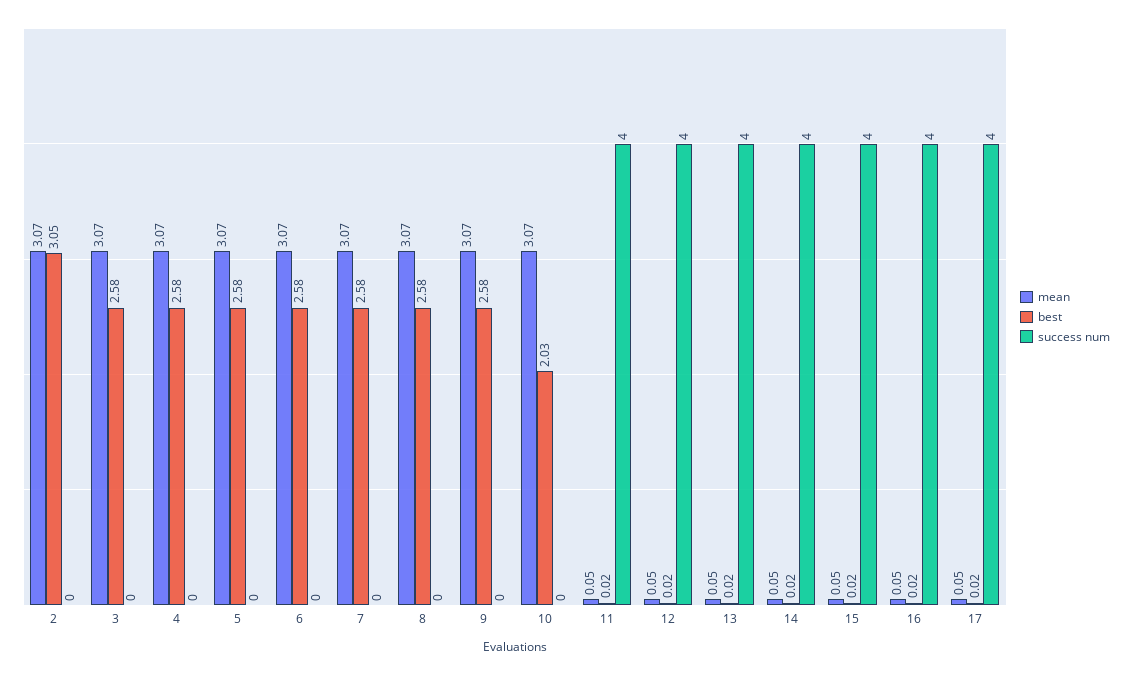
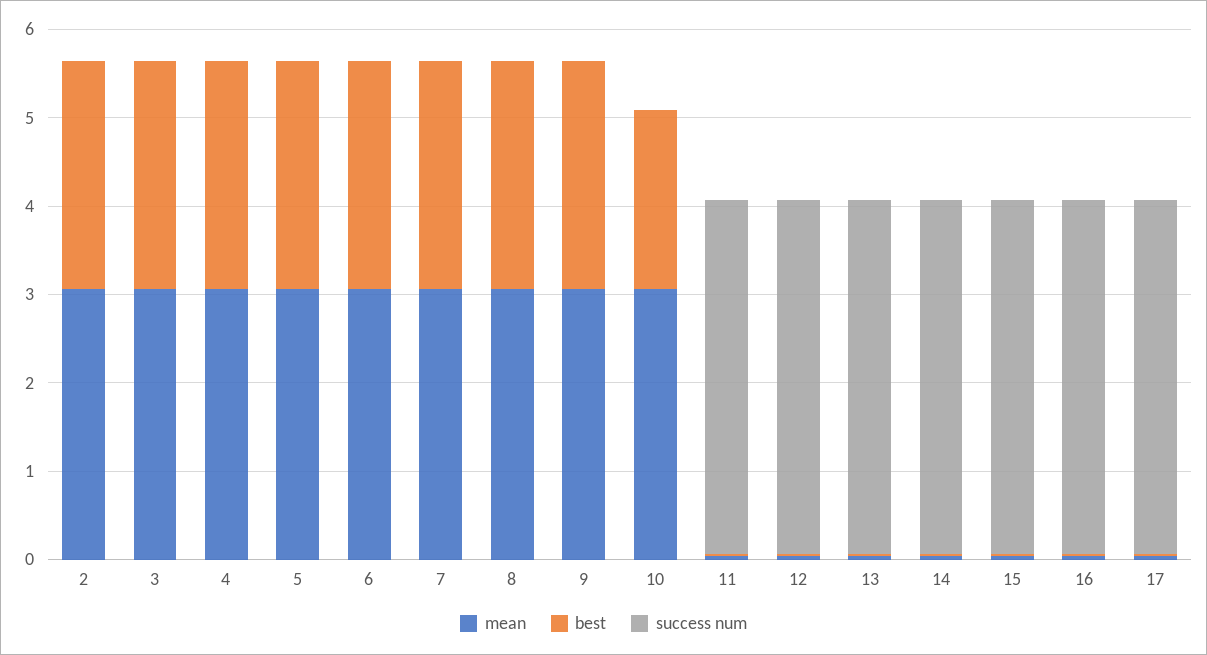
  {
    "mean": {
      "2": 3.07,
      "3": 3.07,
      "4": 3.07,
      "5": 3.07,
      "6": 3.07,
      "7": 3.07,
      "8": 3.07,
      "9": 3.07,
      "10": 3.07,
      "11": 0.05,
      "12": 0.05,
      "13": 0.05,
      "14": 0.05,
      "15": 0.05,
      "16": 0.05,
      "17": 0.05
    },
    "best": {
-     "2": 3.05,
+     "2": 2.6,
      "3": 2.58,
      "4": 2.58,
      "5": 2.58,
      "6": 2.58,
      "7": 2.58,
      "8": 2.58,
      "9": 2.58,
      "10": 2.03,
      "11": 0.02,
      "12": 0.02,
      "13": 0.02,
      "14": 0.02,
      "15": 0.02,
      "16": 0.02,
      "17": 0.02
    },
    "success num": {
      "2": 0,
      "3": 0,
      "4": 0,
      "5": 0,
      "6": 0,
      "7": 0,
      "8": 0,
      "9": 0,
      "10": 0,
      "11": 4,
      "12": 4,
      "13": 4,
      "14": 4,
      "15": 4,
      "16": 4,
      "17": 4
    }
  }

